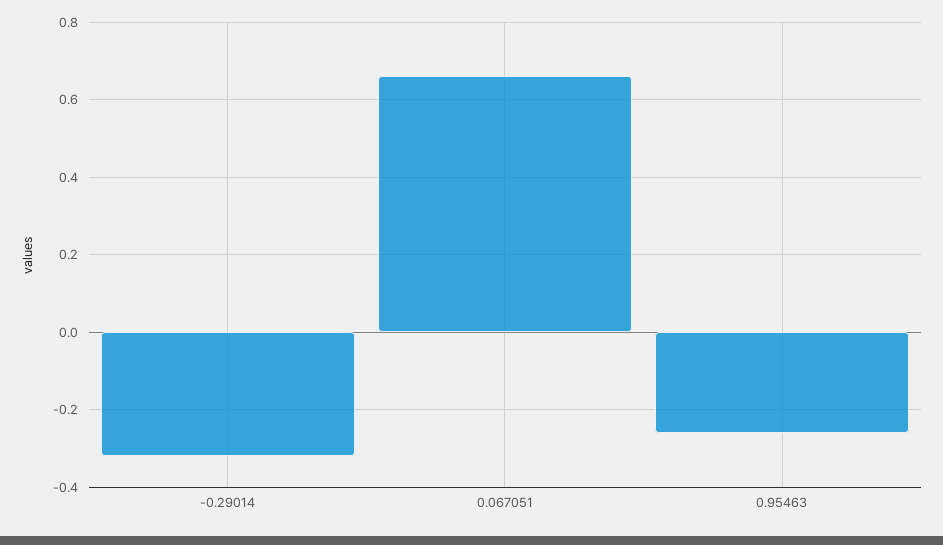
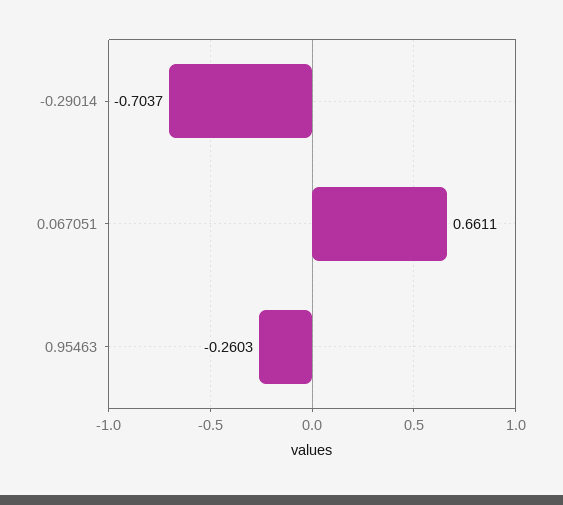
  {
-   "-0.29014": -0.32,
+   "-0.29014": -0.7037,
    "0.067051": 0.6611,
    "0.95463": -0.2603
  }

